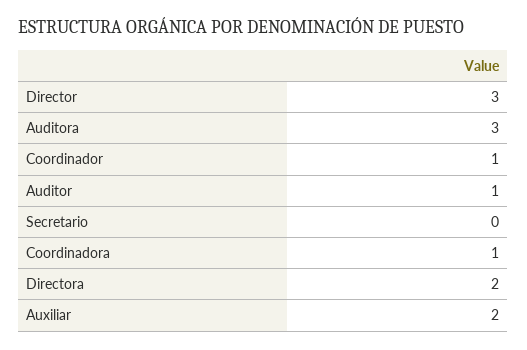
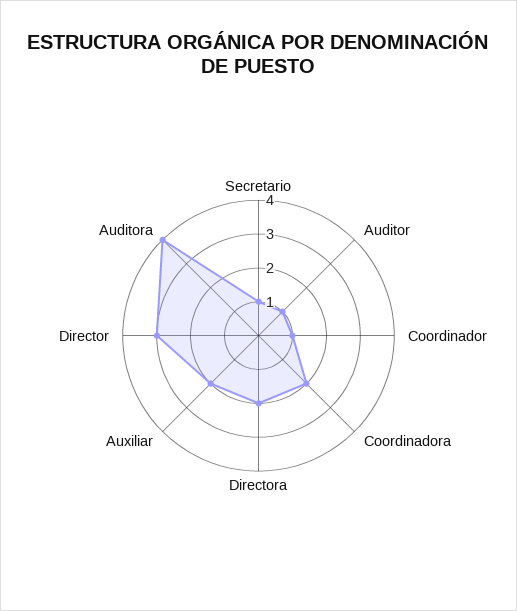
  {
    "Director": 3,
-   "Auditora": 3,
+   "Auditora": 4,
    "Coordinador": 1,
    "Auditor": 1,
-   "Secretario": 0,
+   "Secretario": 1,
-   "Coordinadora": 1,
+   "Coordinadora": 2,
    "Directora": 2,
    "Auxiliar": 2
  }

